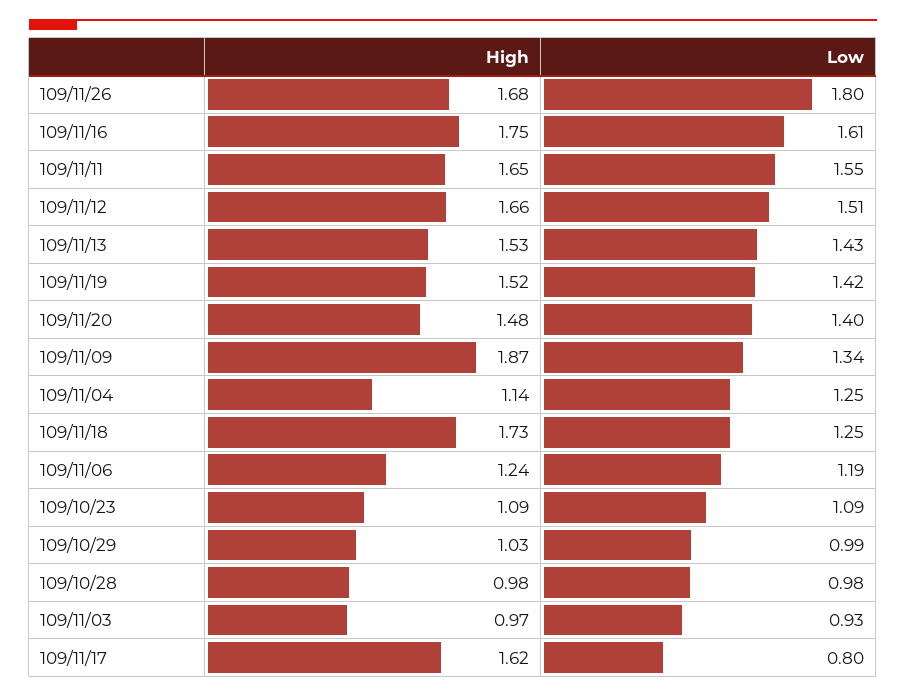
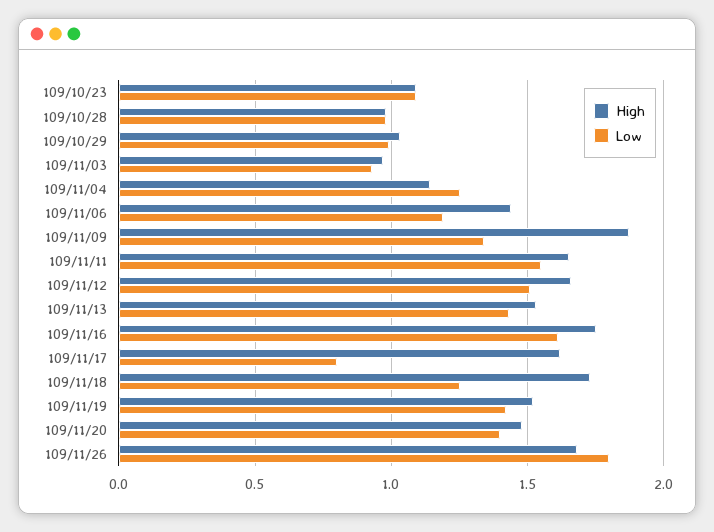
  {
    "High": {
      "109/11/26": 1.68,
      "109/11/16": 1.75,
      "109/11/11": 1.65,
      "109/11/12": 1.66,
      "109/11/13": 1.53,
      "109/11/19": 1.52,
      "109/11/20": 1.48,
      "109/11/09": 1.87,
      "109/11/04": 1.14,
      "109/11/18": 1.73,
-     "109/11/06": 1.24,
+     "109/11/06": 1.45,
      "109/10/23": 1.09,
      "109/10/29": 1.03,
      "109/10/28": 0.98,
      "109/11/03": 0.97,
      "109/11/17": 1.62
    },
    "Low": {
      "109/11/26": 1.8,
      "109/11/16": 1.61,
      "109/11/11": 1.55,
      "109/11/12": 1.51,
      "109/11/13": 1.43,
      "109/11/19": 1.42,
      "109/11/20": 1.4,
      "109/11/09": 1.34,
      "109/11/04": 1.25,
      "109/11/18": 1.25,
      "109/11/06": 1.19,
      "109/10/23": 1.09,
      "109/10/29": 0.99,
      "109/10/28": 0.98,
      "109/11/03": 0.93,
      "109/11/17": 0.8
    }
  }

